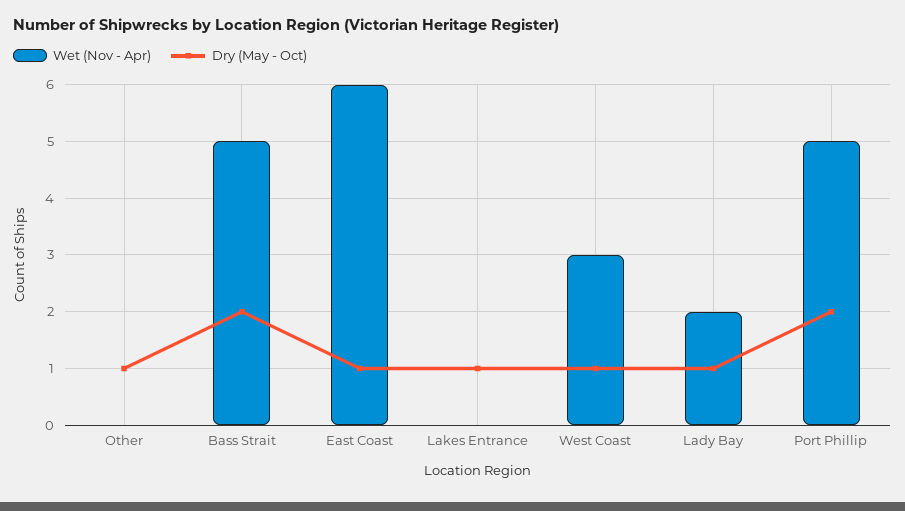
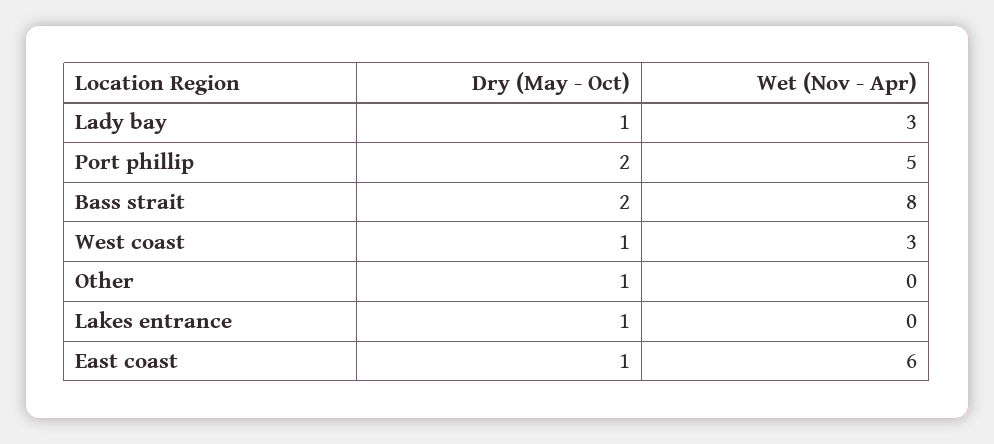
  {
    "Wet (Nov - Apr)": {
      "Other": 0,
-     "Bass Strait": 5,
+     "Bass Strait": 8,
      "East Coast": 6,
      "Lakes Entrance": 0,
      "West Coast": 3,
-     "Lady Bay": 2,
+     "Lady Bay": 3,
      "Port Phillip": 5
    },
    "Dry (May - Oct)": {
      "Other": 1,
      "Bass Strait": 2,
      "East Coast": 1,
      "Lakes Entrance": 1,
      "West Coast": 1,
      "Lady Bay": 1,
      "Port Phillip": 2
    }
  }

